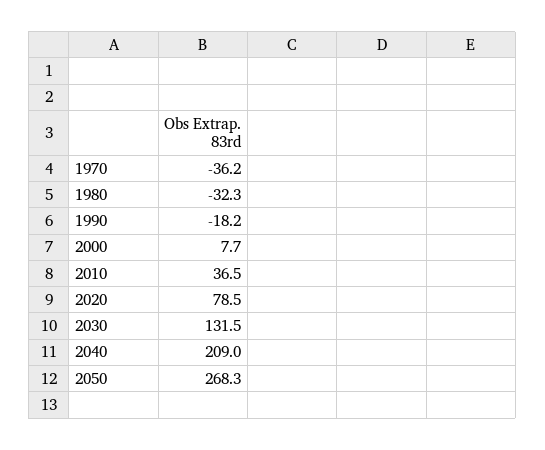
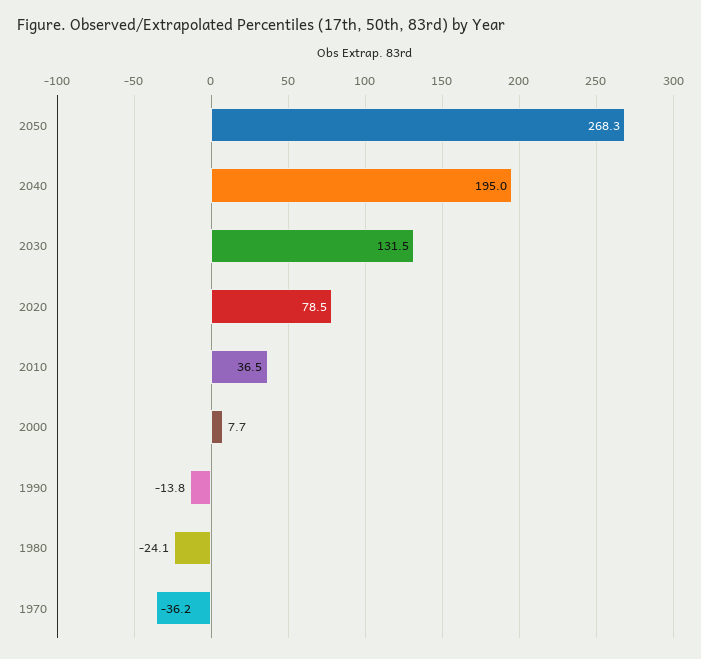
  {
    "1970": -36.2,
-   "1980": -32.3,
+   "1980": -24.1,
-   "1990": -18.2,
+   "1990": -13.8,
    "2000": 7.7,
    "2010": 36.5,
    "2020": 78.5,
    "2030": 131.5,
-   "2040": 209,
+   "2040": 195,
    "2050": 268.3
  }

